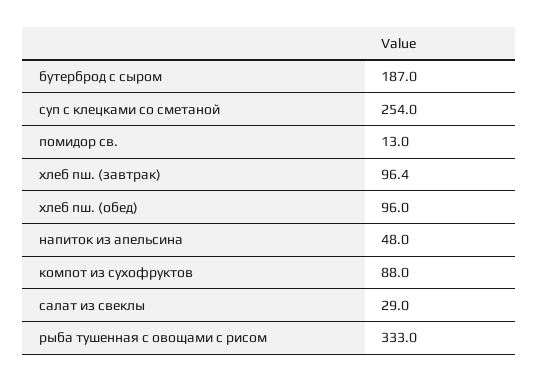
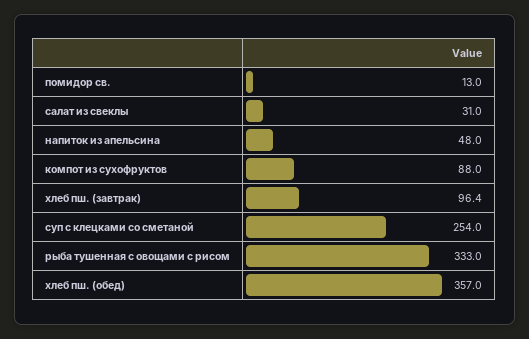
  {
-   "бутерброд с сыром": 187,
    "суп с клецками со сметаной": 254,
    "помидор св.": 13,
    "хлеб пш. (завтрак)": 96.4,
-   "хлеб пш. (обед)": 96,
+   "хлеб пш. (обед)": 357,
    "напиток из апельсина": 48,
    "компот из сухофруктов": 88,
-   "салат из свеклы": 29,
+   "салат из свеклы": 31,
    "рыба тушенная с овощами с рисом": 333
  }

